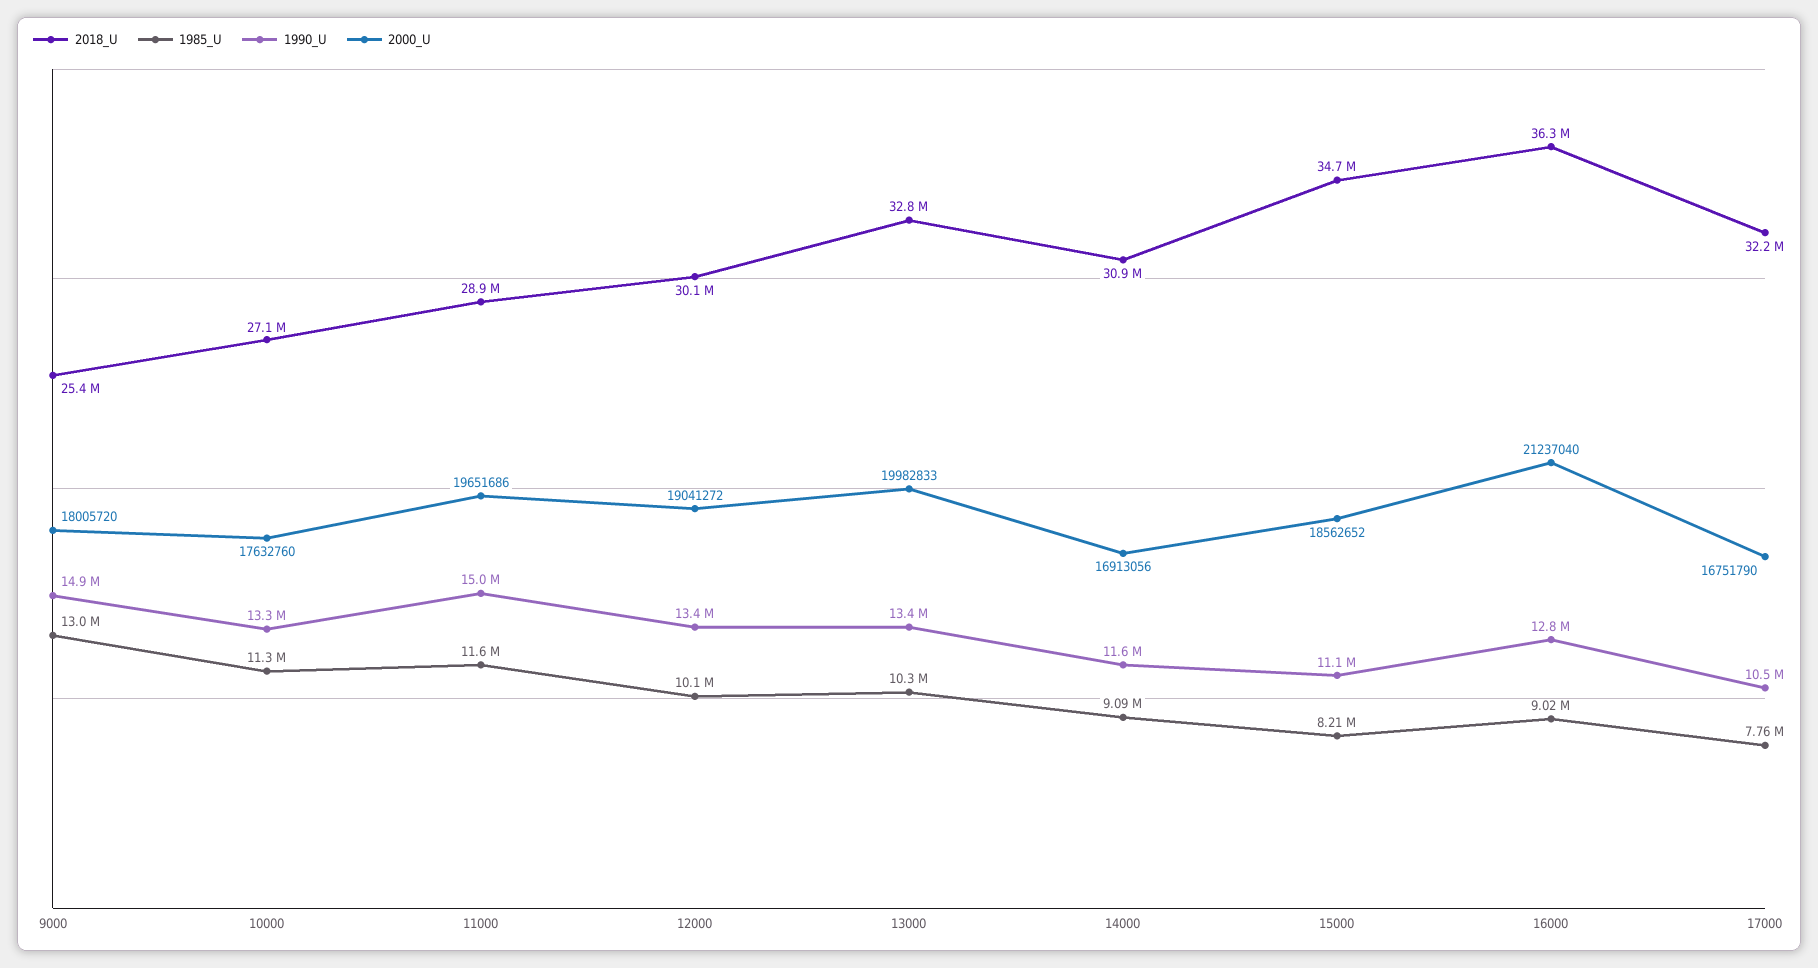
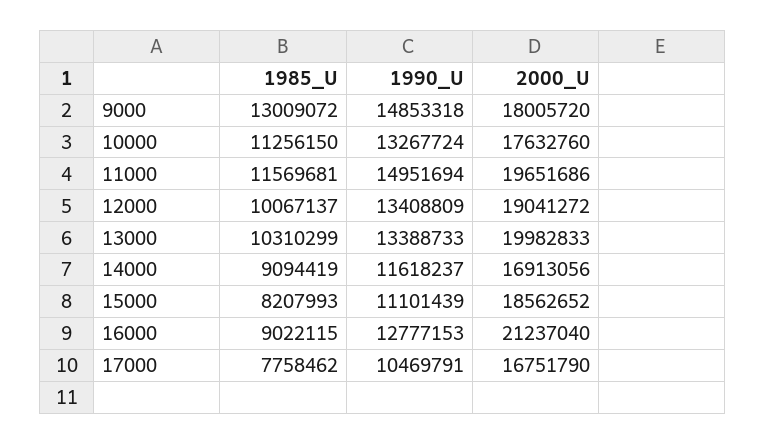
  {
-   "2018_U": {
-     "9000": 25400000,
-     "10000": 27100000,
-     "11000": 28900000,
-     "12000": 30100000,
-     "13000": 32800000,
-     "14000": 30900000,
-     "15000": 34700000,
-     "16000": 36300000,
-     "17000": 32200000
-   },
    "1985_U": {
      "9000": 13009072,
      "10000": 11256150,
      "11000": 11569681,
      "12000": 10067137,
      "13000": 10310299,
      "14000": 9094419,
      "15000": 8207993,
      "16000": 9022115,
      "17000": 7758462
    },
    "1990_U": {
      "9000": 14853318,
      "10000": 13267724,
      "11000": 14951694,
      "12000": 13408809,
      "13000": 13388733,
      "14000": 11618237,
      "15000": 11101439,
      "16000": 12777153,
      "17000": 10469791
    },
    "2000_U": {
      "9000": 18005720,
      "10000": 17632760,
      "11000": 19651686,
      "12000": 19041272,
      "13000": 19982833,
      "14000": 16913056,
      "15000": 18562652,
      "16000": 21237040,
      "17000": 16751790
    }
  }

